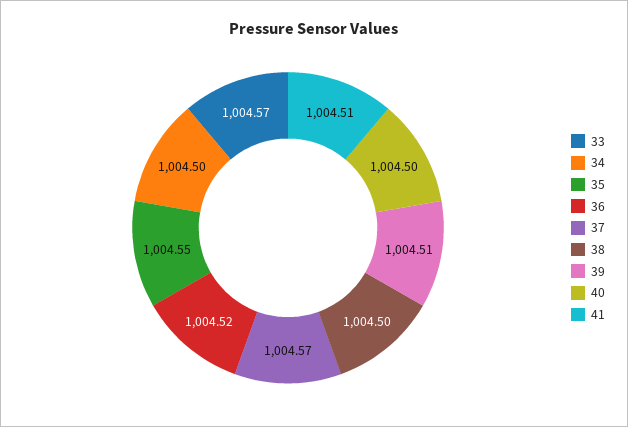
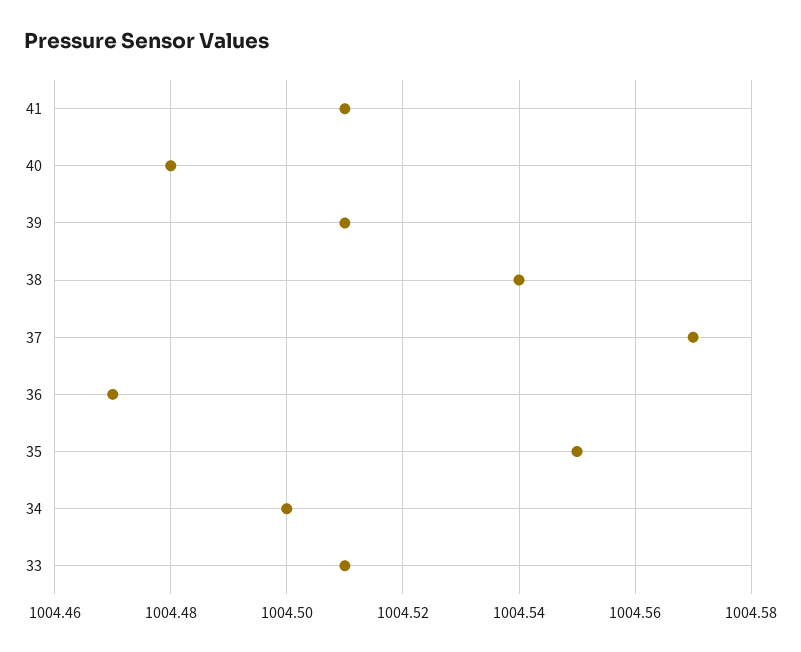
  {
-   "33": 1004.57,
+   "33": 1004.51,
    "34": 1004.5,
    "35": 1004.55,
-   "36": 1004.52,
+   "36": 1004.47,
    "37": 1004.57,
-   "38": 1004.5,
+   "38": 1004.54,
    "39": 1004.51,
-   "40": 1004.5,
+   "40": 1004.48,
    "41": 1004.51
  }

